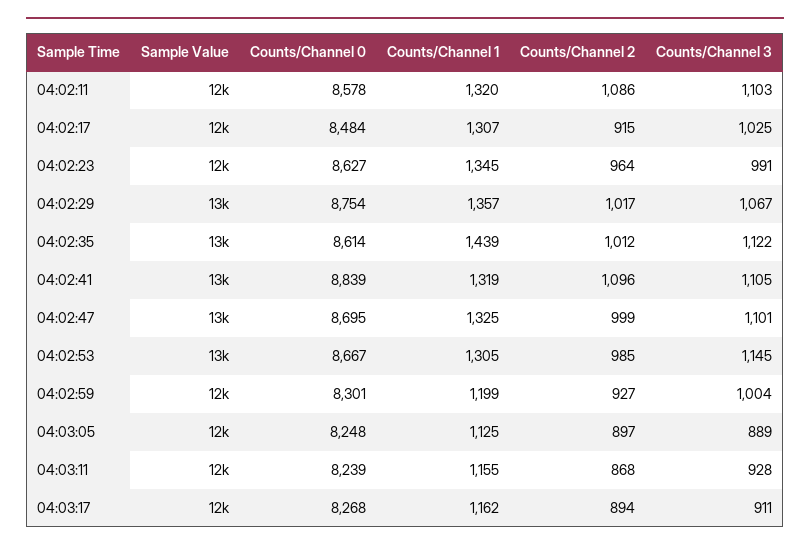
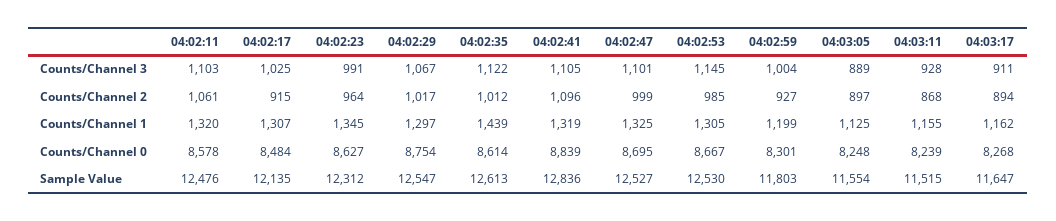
  {
    "Sample Value": {
      "04:02:11": 12476,
      "04:02:17": 12135,
      "04:02:23": 12312,
      "04:02:29": 12547,
      "04:02:35": 12613,
      "04:02:41": 12836,
      "04:02:47": 12527,
      "04:02:53": 12530,
      "04:02:59": 11803,
      "04:03:05": 11554,
      "04:03:11": 11515,
      "04:03:17": 11647
    },
    "Counts/Channel 0": {
      "04:02:11": 8578,
      "04:02:17": 8484,
      "04:02:23": 8627,
      "04:02:29": 8754,
      "04:02:35": 8614,
      "04:02:41": 8839,
      "04:02:47": 8695,
      "04:02:53": 8667,
      "04:02:59": 8301,
      "04:03:05": 8248,
      "04:03:11": 8239,
      "04:03:17": 8268
    },
    "Counts/Channel 1": {
      "04:02:11": 1320,
      "04:02:17": 1307,
      "04:02:23": 1345,
-     "04:02:29": 1357,
+     "04:02:29": 1297,
      "04:02:35": 1439,
      "04:02:41": 1319,
      "04:02:47": 1325,
      "04:02:53": 1305,
      "04:02:59": 1199,
      "04:03:05": 1125,
      "04:03:11": 1155,
      "04:03:17": 1162
    },
    "Counts/Channel 2": {
-     "04:02:11": 1086,
+     "04:02:11": 1061,
      "04:02:17": 915,
      "04:02:23": 964,
      "04:02:29": 1017,
      "04:02:35": 1012,
      "04:02:41": 1096,
      "04:02:47": 999,
      "04:02:53": 985,
      "04:02:59": 927,
      "04:03:05": 897,
      "04:03:11": 868,
      "04:03:17": 894
    },
    "Counts/Channel 3": {
      "04:02:11": 1103,
      "04:02:17": 1025,
      "04:02:23": 991,
      "04:02:29": 1067,
      "04:02:35": 1122,
      "04:02:41": 1105,
      "04:02:47": 1101,
      "04:02:53": 1145,
      "04:02:59": 1004,
      "04:03:05": 889,
      "04:03:11": 928,
      "04:03:17": 911
    }
  }

